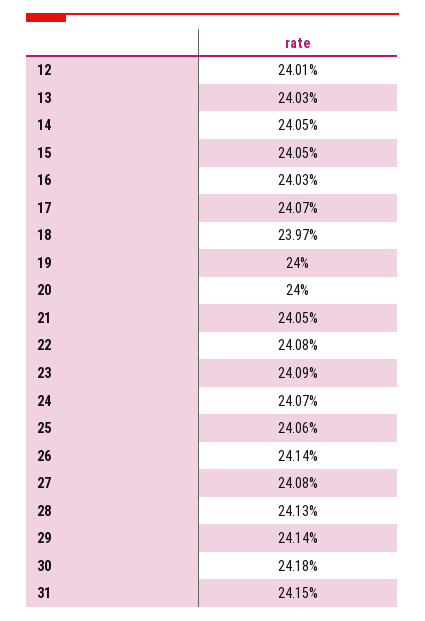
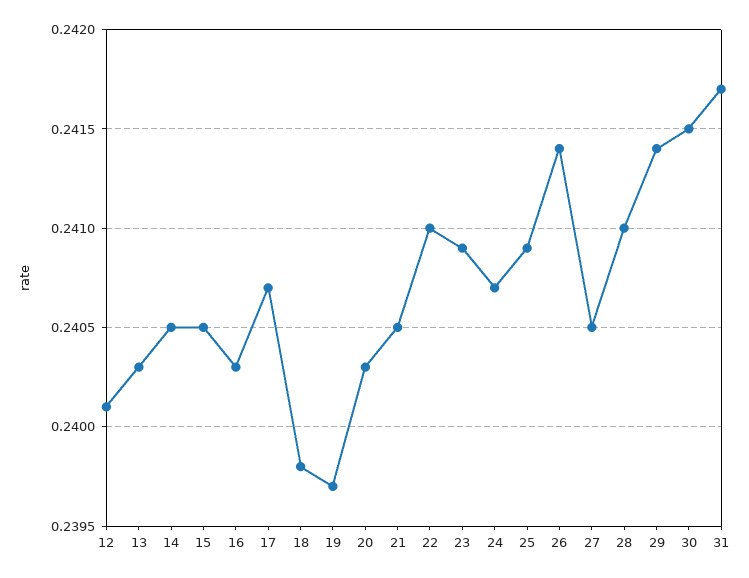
  {
    "12": 0.2401,
    "13": 0.2403,
    "14": 0.2405,
    "15": 0.2405,
    "16": 0.2403,
    "17": 0.2407,
-   "18": 0.2397,
+   "18": 0.2398,
-   "19": 0.24,
+   "19": 0.2397,
-   "20": 0.24,
+   "20": 0.2403,
    "21": 0.2405,
-   "22": 0.2408,
+   "22": 0.241,
    "23": 0.2409,
    "24": 0.2407,
-   "25": 0.2406,
+   "25": 0.2409,
    "26": 0.2414,
-   "27": 0.2408,
+   "27": 0.2405,
-   "28": 0.2413,
+   "28": 0.241,
    "29": 0.2414,
-   "30": 0.2418,
+   "30": 0.2415,
-   "31": 0.2415
+   "31": 0.2417
  }

